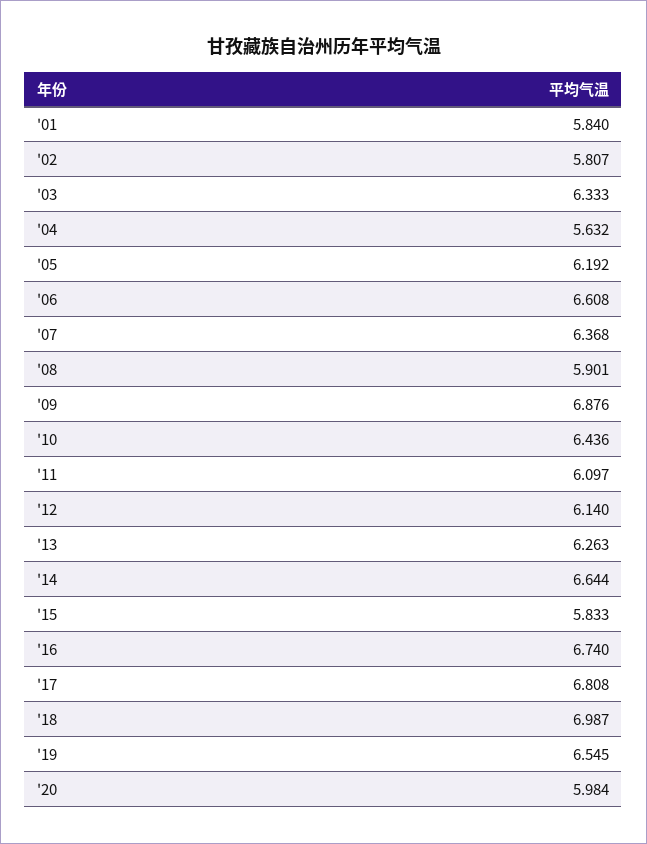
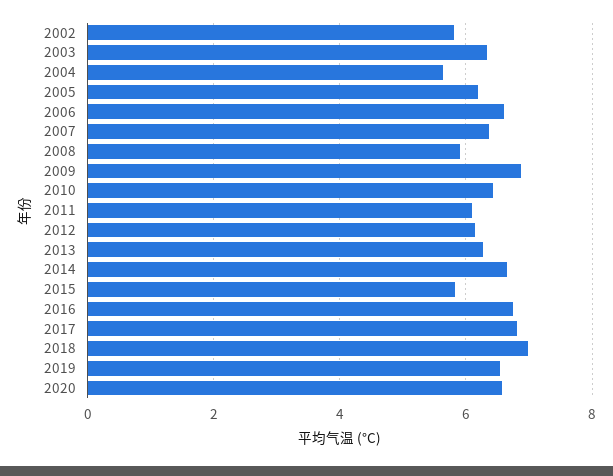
  {
-   "'01": 5.84,
    "'02": 5.807,
    "'03": 6.333,
    "'04": 5.632,
    "'05": 6.192,
    "'06": 6.608,
    "'07": 6.368,
    "'08": 5.901,
    "'09": 6.876,
    "'10": 6.436,
    "'11": 6.097,
    "'12": 6.14,
    "'13": 6.263,
    "'14": 6.644,
    "'15": 5.833,
    "'16": 6.74,
    "'17": 6.808,
    "'18": 6.987,
    "'19": 6.545,
-   "'20": 5.984
+   "'20": 6.6
  }

